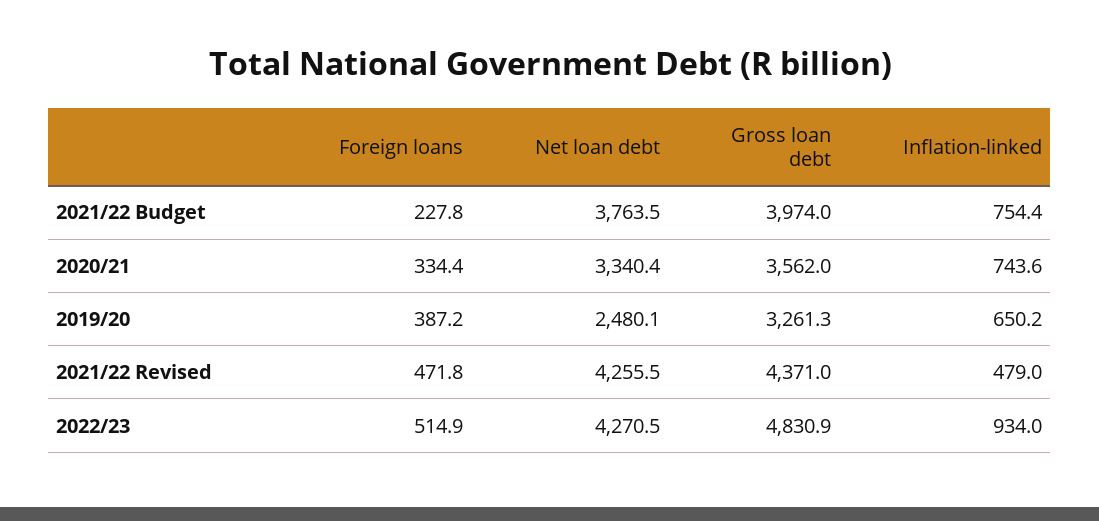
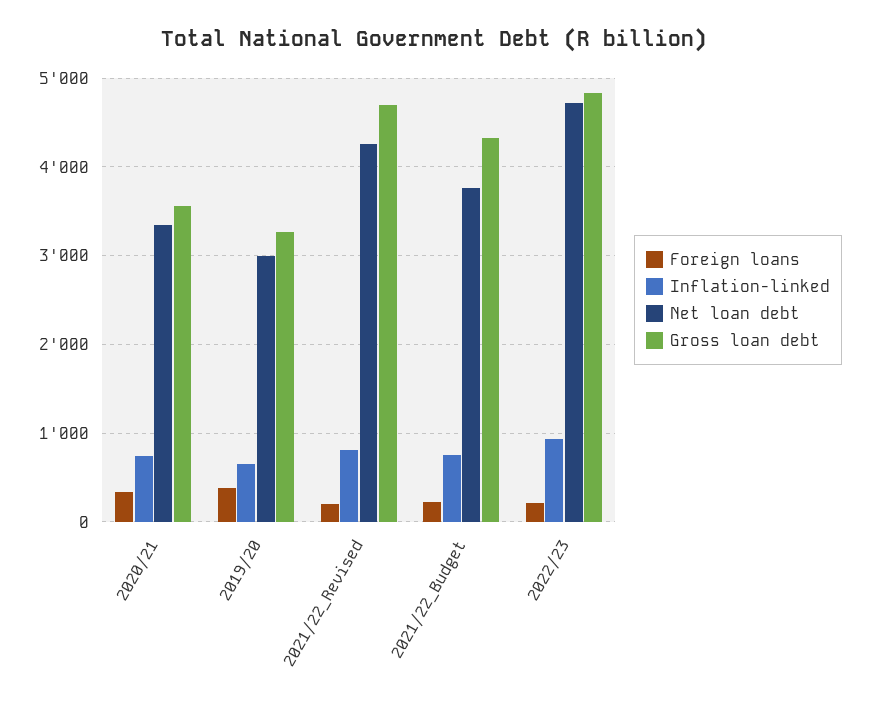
  {
    "Foreign loans": {
      "2021/22 Budget": 227.8,
      "2020/21": 334.4,
      "2019/20": 387.2,
-     "2021/22 Revised": 471.8,
+     "2021/22 Revised": 200,
-     "2022/23": 514.9
+     "2022/23": 200
    },
    "Net loan debt": {
      "2021/22 Budget": 3763.5,
      "2020/21": 3340.4,
-     "2019/20": 2480.1,
+     "2019/20": 3000,
      "2021/22 Revised": 4255.5,
-     "2022/23": 4270.5
+     "2022/23": 4700
    },
    "Gross loan debt": {
-     "2021/22 Budget": 3974,
+     "2021/22 Budget": 4300,
      "2020/21": 3562,
      "2019/20": 3261.3,
-     "2021/22 Revised": 4371,
+     "2021/22 Revised": 4700,
      "2022/23": 4830.9
    },
    "Inflation-linked": {
      "2021/22 Budget": 754.4,
      "2020/21": 743.6,
      "2019/20": 650.2,
-     "2021/22 Revised": 479,
+     "2021/22 Revised": 800,
      "2022/23": 934
    }
  }

